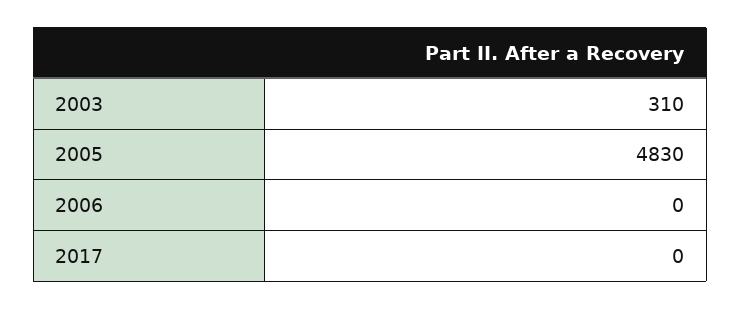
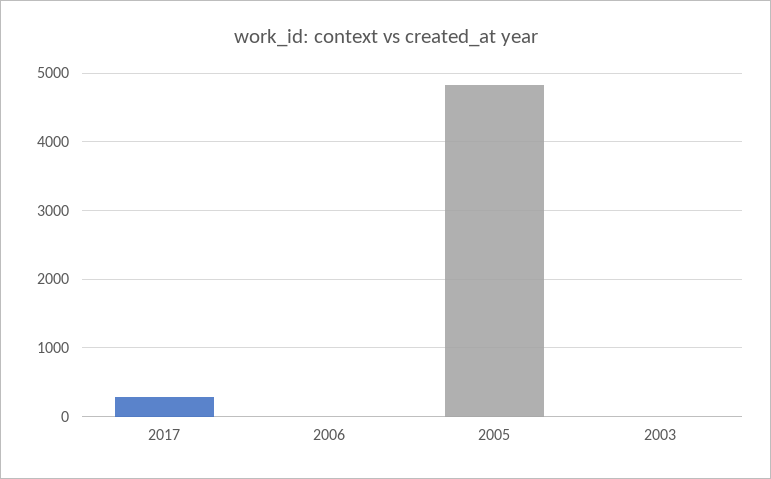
  {
-   "2003": 310,
+   "2003": 0,
    "2005": 4830,
    "2006": 0,
-   "2017": 0
+   "2017": 300
  }

